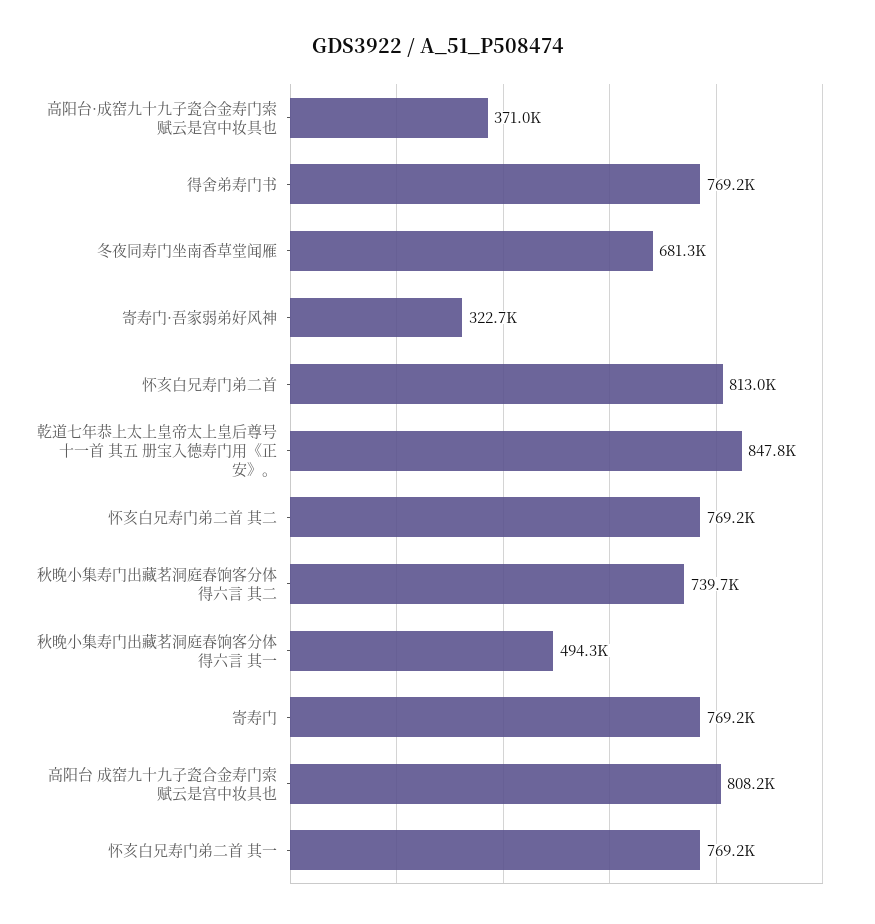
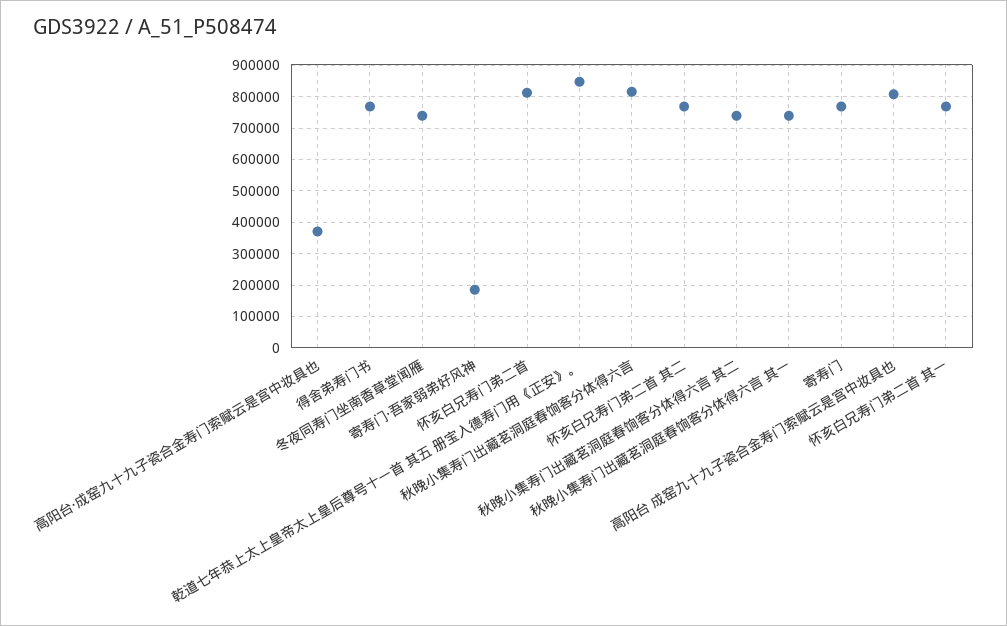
  {
    "高阳台·成窑九十九子瓷合金寿门索赋云是宫中妆具也": 371000,
    "得舍弟寿门书": 769200,
-   "冬夜同寿门坐南香草堂闻雁": 681300,
+   "冬夜同寿门坐南香草堂闻雁": 740000,
-   "寄寿门·吾家弱弟好风神": 322700,
+   "寄寿门·吾家弱弟好风神": 180000,
    "怀亥白兄寿门弟二首": 813000,
    "乾道七年恭上太上皇帝太上皇后尊号十一首 其五 册宝入德寿门用《正安》。": 847800,
    "怀亥白兄寿门弟二首 其二": 769200,
    "秋晚小集寿门出藏茗洞庭春饷客分体得六言 其二": 739700,
-   "秋晚小集寿门出藏茗洞庭春饷客分体得六言 其一": 494300,
+   "秋晚小集寿门出藏茗洞庭春饷客分体得六言 其一": 740000,
    "寄寿门": 769200,
    "高阳台 成窑九十九子瓷合金寿门索赋云是宫中妆具也": 808200,
-   "怀亥白兄寿门弟二首 其一": 769200
+   "怀亥白兄寿门弟二首 其一": 769200,
+   "秋晚小集寿门出藏茗洞庭春饷客分体得六言": 820000
  }

